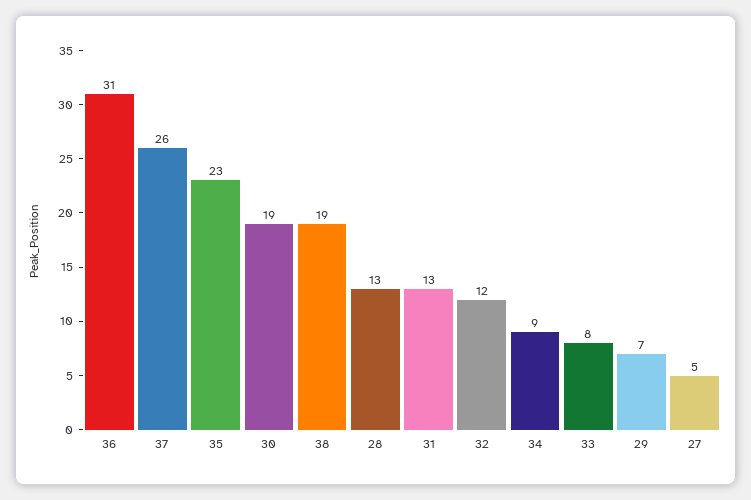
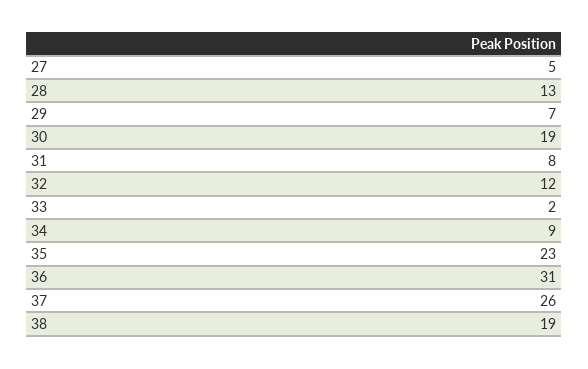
  {
    "36": 31,
    "37": 26,
    "35": 23,
    "30": 19,
    "38": 19,
    "28": 13,
-   "31": 13,
+   "31": 8,
    "32": 12,
    "34": 9,
-   "33": 8,
+   "33": 2,
    "29": 7,
    "27": 5
  }

